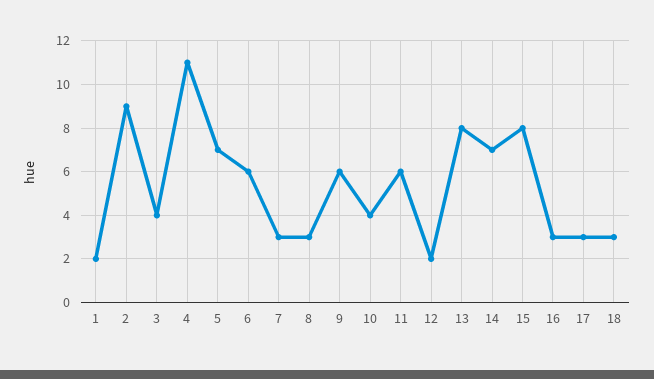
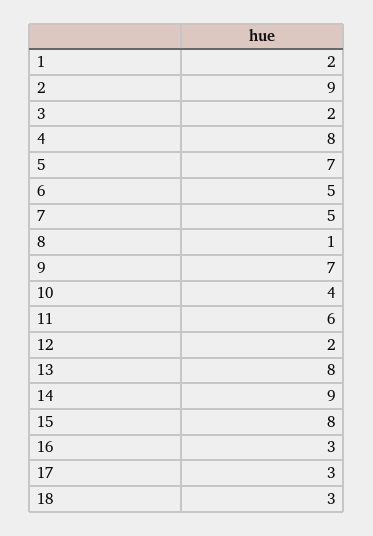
  {
    "1": 2,
    "2": 9,
-   "3": 4,
+   "3": 2,
-   "4": 11,
+   "4": 8,
    "5": 7,
-   "6": 6,
+   "6": 5,
-   "7": 3,
+   "7": 5,
-   "8": 3,
+   "8": 1,
-   "9": 6,
+   "9": 7,
    "10": 4,
    "11": 6,
    "12": 2,
    "13": 8,
-   "14": 7,
+   "14": 9,
    "15": 8,
    "16": 3,
    "17": 3,
    "18": 3
  }

